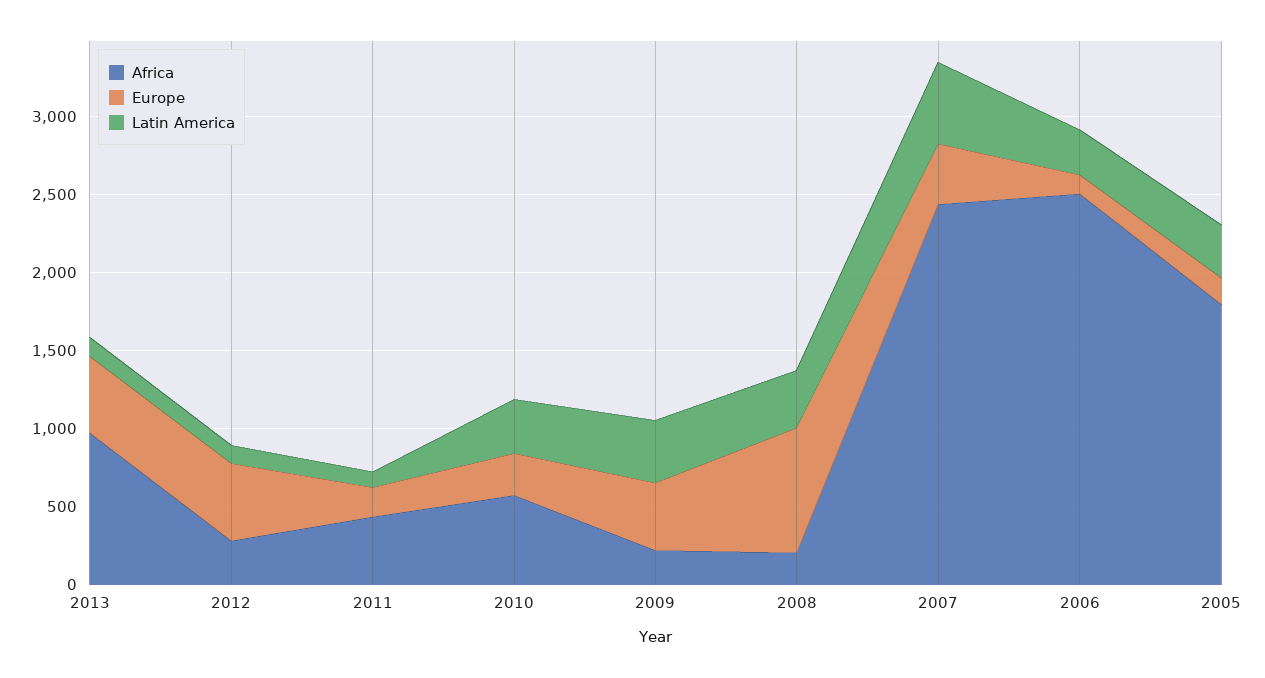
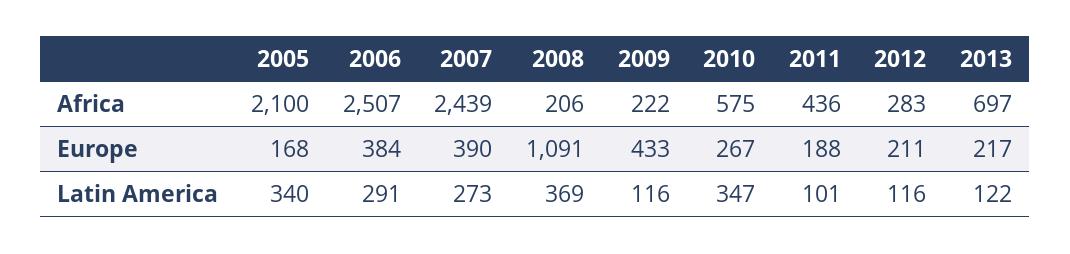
  {
    "Africa": {
-     "2013": 1000,
+     "2013": 697,
      "2012": 283,
      "2011": 436,
      "2010": 575,
      "2009": 222,
      "2008": 206,
      "2007": 2439,
      "2006": 2507,
-     "2005": 1800
+     "2005": 2100
    },
    "Europe": {
-     "2013": 500,
+     "2013": 217,
-     "2012": 500,
+     "2012": 211,
      "2011": 188,
      "2010": 267,
      "2009": 433,
-     "2008": 800,
+     "2008": 1091,
      "2007": 390,
-     "2006": 100,
+     "2006": 384,
      "2005": 168
    },
    "Latin America": {
      "2013": 122,
      "2012": 116,
      "2011": 101,
      "2010": 347,
-     "2009": 400,
+     "2009": 116,
      "2008": 369,
-     "2007": 500,
+     "2007": 273,
      "2006": 291,
      "2005": 340
    }
  }

